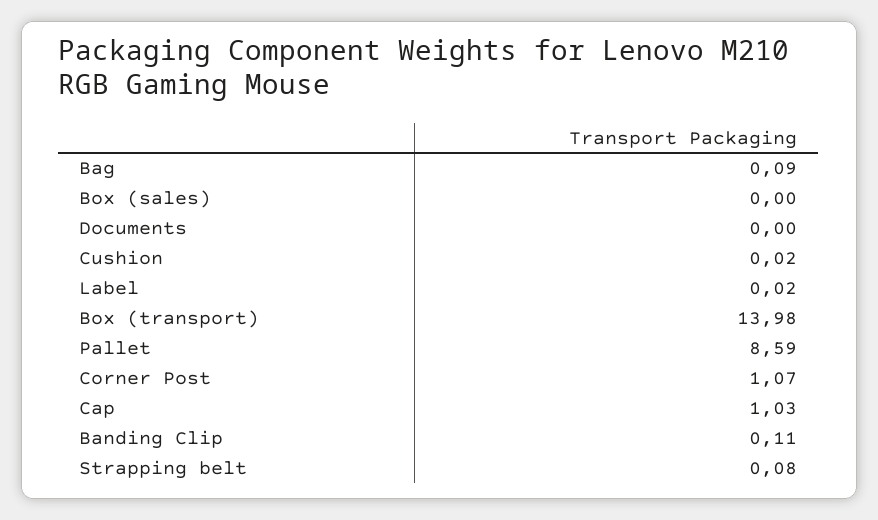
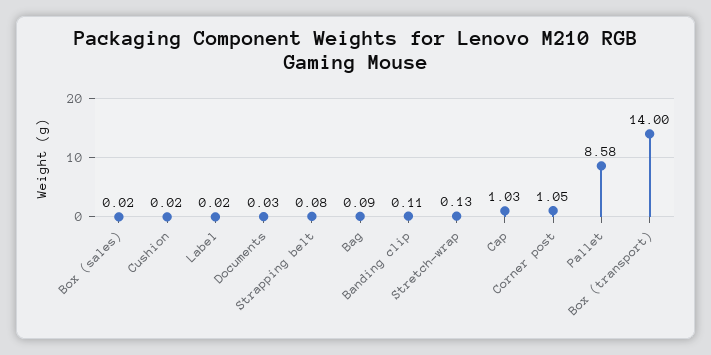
  {
    "Bag": 0.09,
-   "Box (sales)": 0,
+   "Box (sales)": 0.02,
-   "Documents": 0,
+   "Documents": 0.03,
    "Cushion": 0.02,
    "Label": 0.02,
-   "Box (transport)": 13.98,
+   "Box (transport)": 14,
-   "Pallet": 8.59,
+   "Pallet": 8.58,
-   "Corner Post": 1.07,
+   "Corner Post": 1.05,
    "Cap": 1.03,
    "Banding Clip": 0.11,
-   "Strapping belt": 0.08
+   "Strapping belt": 0.08,
+   "Stretch-wrap": 0.13
  }

